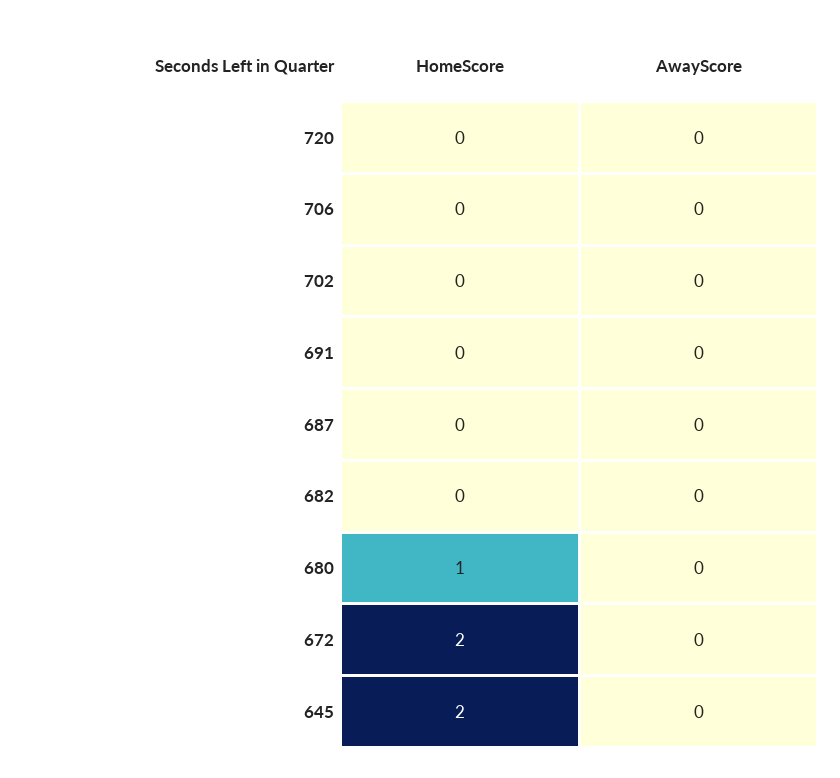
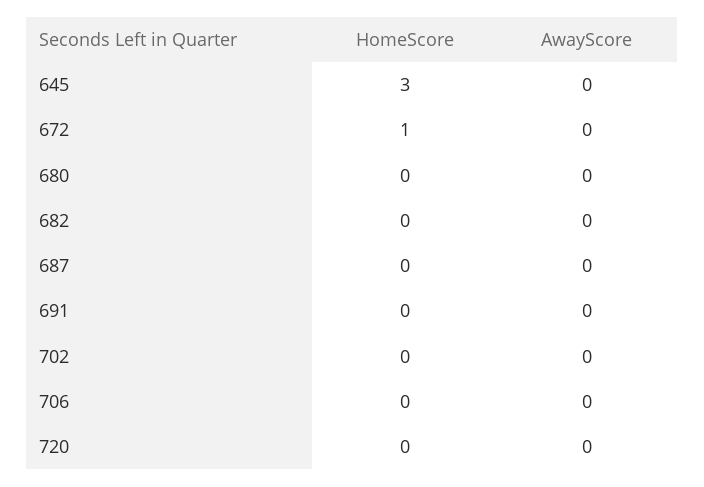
  {
    "HomeScore": {
      "720": 0,
      "706": 0,
      "702": 0,
      "691": 0,
      "687": 0,
      "682": 0,
-     "680": 1,
+     "680": 0,
-     "672": 2,
+     "672": 1,
-     "645": 2
+     "645": 3
    },
    "AwayScore": {
      "720": 0,
      "706": 0,
      "702": 0,
      "691": 0,
      "687": 0,
      "682": 0,
      "680": 0,
      "672": 0,
      "645": 0
    }
  }

